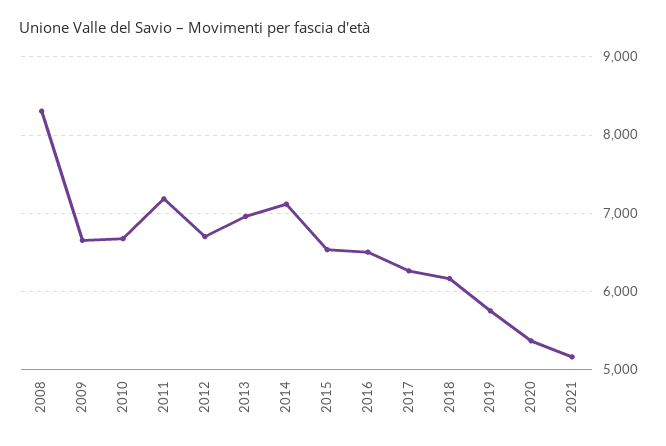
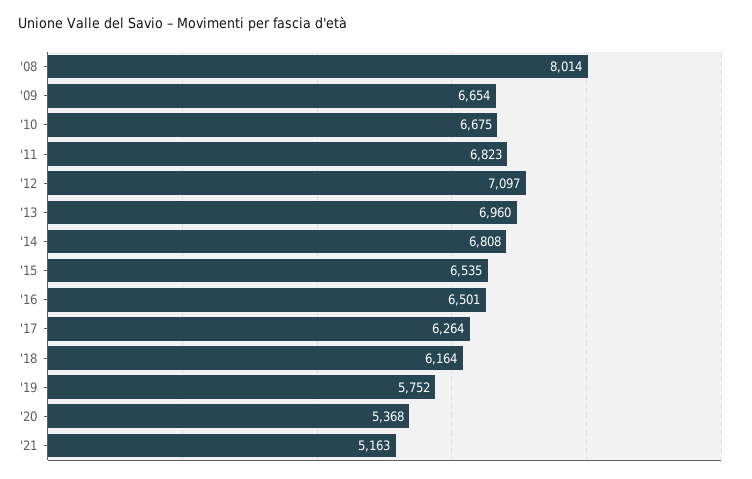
  {
-   "2008": 8300,
+   "2008": 8014,
    "2009": 6654,
    "2010": 6675,
-   "2011": 7200,
+   "2011": 6823,
-   "2012": 6700,
+   "2012": 7097,
    "2013": 6960,
-   "2014": 7100,
+   "2014": 6808,
    "2015": 6535,
    "2016": 6501,
    "2017": 6264,
    "2018": 6164,
    "2019": 5752,
    "2020": 5368,
    "2021": 5163
  }

